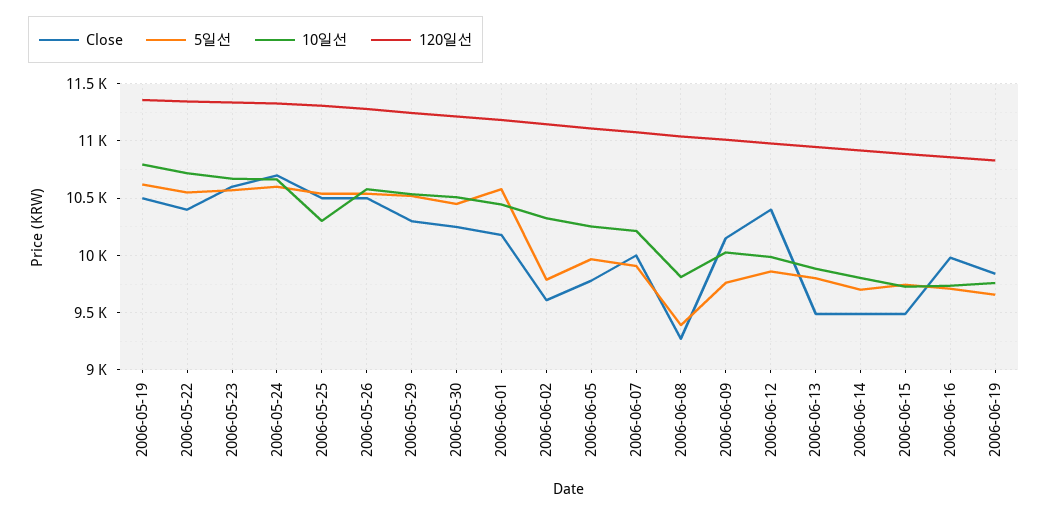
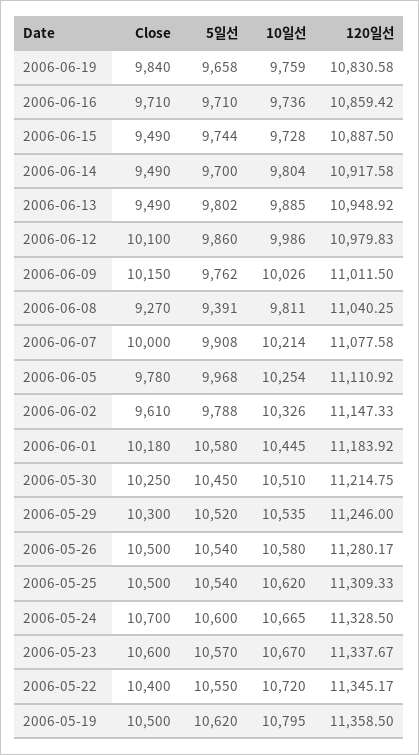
  {
    "Close": {
      "2006-05-19": 10500,
      "2006-05-22": 10400,
      "2006-05-23": 10600,
      "2006-05-24": 10700,
      "2006-05-25": 10500,
      "2006-05-26": 10500,
      "2006-05-29": 10300,
      "2006-05-30": 10250,
      "2006-06-01": 10180,
      "2006-06-02": 9610,
      "2006-06-05": 9780,
      "2006-06-07": 10000,
      "2006-06-08": 9270,
      "2006-06-09": 10150,
-     "2006-06-12": 10400,
+     "2006-06-12": 10100,
      "2006-06-13": 9490,
      "2006-06-14": 9490,
      "2006-06-15": 9490,
-     "2006-06-16": 10000,
+     "2006-06-16": 9710,
      "2006-06-19": 9840
    },
    "5일선": {
      "2006-05-19": 10620,
      "2006-05-22": 10550,
      "2006-05-23": 10570,
      "2006-05-24": 10600,
      "2006-05-25": 10540,
      "2006-05-26": 10540,
      "2006-05-29": 10520,
      "2006-05-30": 10450,
      "2006-06-01": 10580,
      "2006-06-02": 9788,
      "2006-06-05": 9968,
      "2006-06-07": 9908,
      "2006-06-08": 9391,
      "2006-06-09": 9762,
      "2006-06-12": 9860,
      "2006-06-13": 9802,
      "2006-06-14": 9700,
      "2006-06-15": 9744,
      "2006-06-16": 9710,
      "2006-06-19": 9658
    },
    "10일선": {
      "2006-05-19": 10795,
      "2006-05-22": 10720,
      "2006-05-23": 10670,
      "2006-05-24": 10665,
-     "2006-05-25": 10300,
+     "2006-05-25": 10620,
      "2006-05-26": 10580,
      "2006-05-29": 10535,
      "2006-05-30": 10510,
      "2006-06-01": 10445,
      "2006-06-02": 10326,
      "2006-06-05": 10254,
      "2006-06-07": 10214,
      "2006-06-08": 9811,
      "2006-06-09": 10026,
      "2006-06-12": 9986,
      "2006-06-13": 9885,
      "2006-06-14": 9804,
      "2006-06-15": 9728,
      "2006-06-16": 9736,
      "2006-06-19": 9759
    },
    "120일선": {
      "2006-05-19": 11358.5,
      "2006-05-22": 11345.17,
      "2006-05-23": 11337.67,
      "2006-05-24": 11328.5,
      "2006-05-25": 11309.33,
      "2006-05-26": 11280.17,
      "2006-05-29": 11246,
      "2006-05-30": 11214.75,
      "2006-06-01": 11183.92,
      "2006-06-02": 11147.33,
      "2006-06-05": 11110.92,
      "2006-06-07": 11077.58,
      "2006-06-08": 11040.25,
      "2006-06-09": 11011.5,
      "2006-06-12": 10979.83,
      "2006-06-13": 10948.92,
      "2006-06-14": 10917.58,
      "2006-06-15": 10887.5,
      "2006-06-16": 10859.42,
      "2006-06-19": 10830.58
    }
  }

